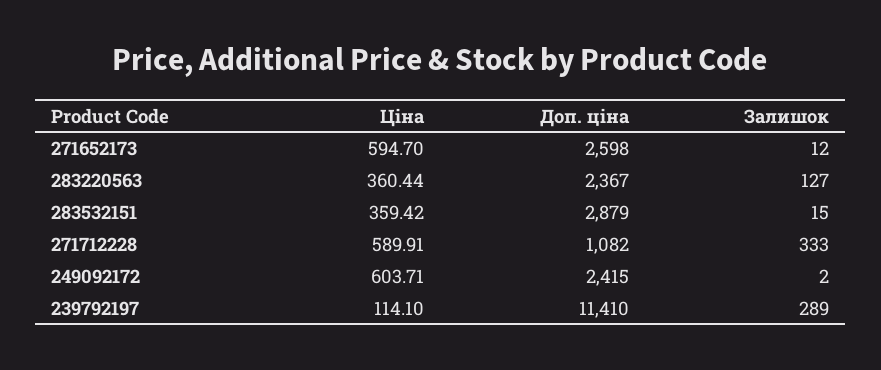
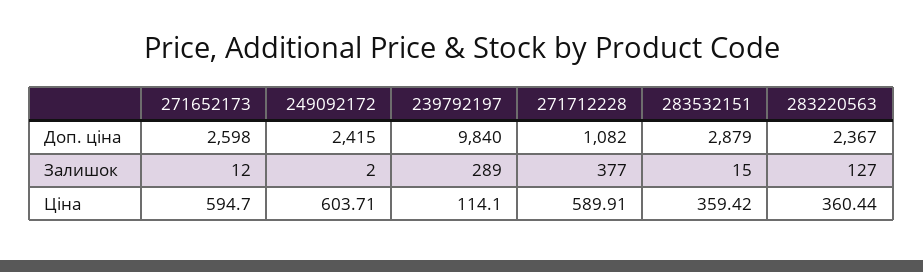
  {
    "Ціна": {
      "271652173": 594.7,
      "283220563": 360.44,
      "283532151": 359.42,
      "271712228": 589.91,
      "249092172": 603.71,
      "239792197": 114.1
    },
    "Доп. ціна": {
      "271652173": 2598,
      "283220563": 2367,
      "283532151": 2879,
      "271712228": 1082,
      "249092172": 2415,
-     "239792197": 11410
+     "239792197": 9840
    },
    "Залишок": {
      "271652173": 12,
      "283220563": 127,
      "283532151": 15,
-     "271712228": 333,
+     "271712228": 377,
      "249092172": 2,
      "239792197": 289
    }
  }

